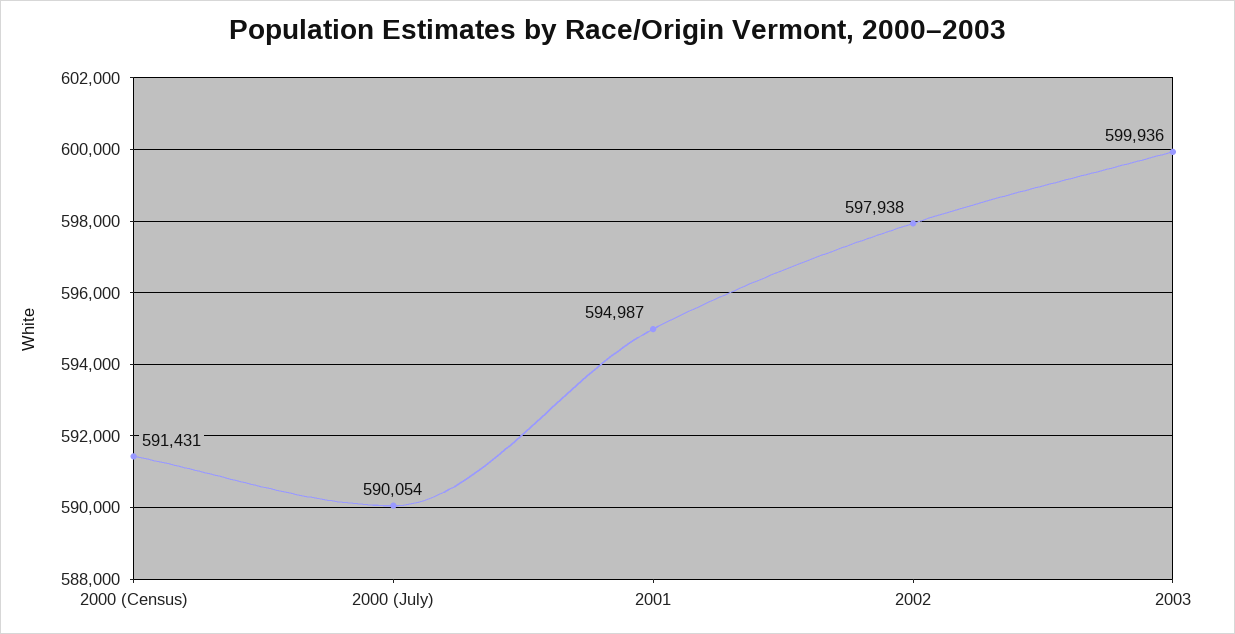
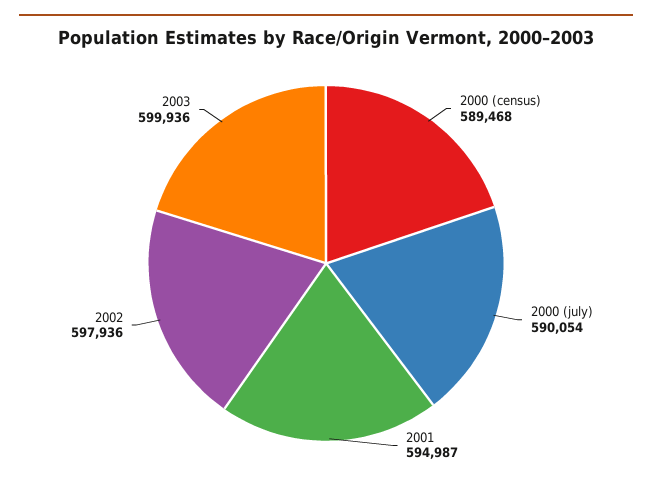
  {
-   "2000 (Census)": 591431,
+   "2000 (Census)": 589468,
    "2000 (July)": 590054,
    "2001": 594987,
-   "2002": 597938,
+   "2002": 597936,
    "2003": 599936
  }

